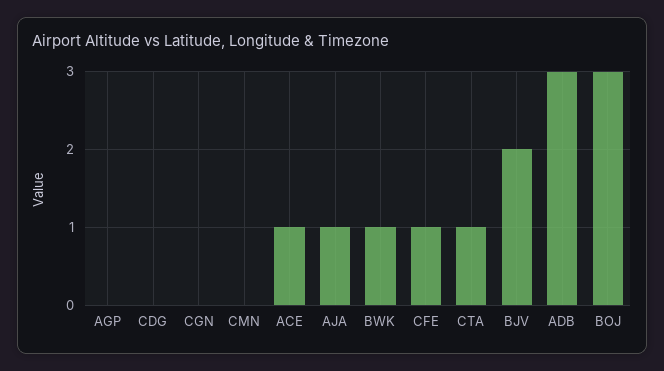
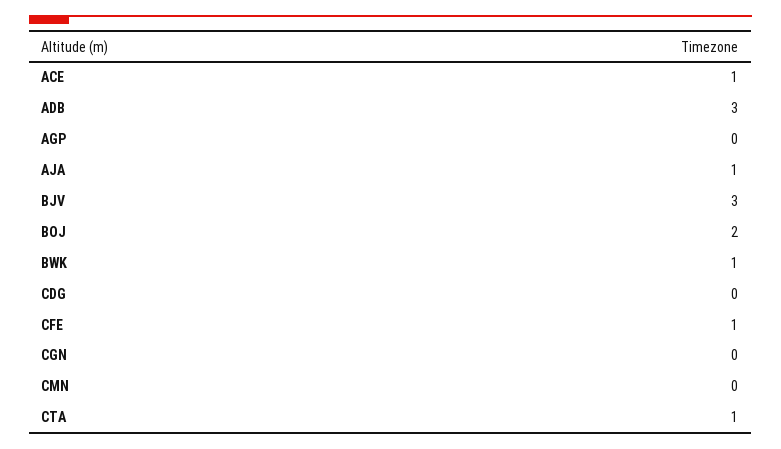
  {
    "AGP": 0,
    "CDG": 0,
    "CGN": 0,
    "CMN": 0,
    "ACE": 1,
    "AJA": 1,
    "BWK": 1,
    "CFE": 1,
    "CTA": 1,
-   "BJV": 2,
+   "BJV": 3,
    "ADB": 3,
-   "BOJ": 3
+   "BOJ": 2
  }

